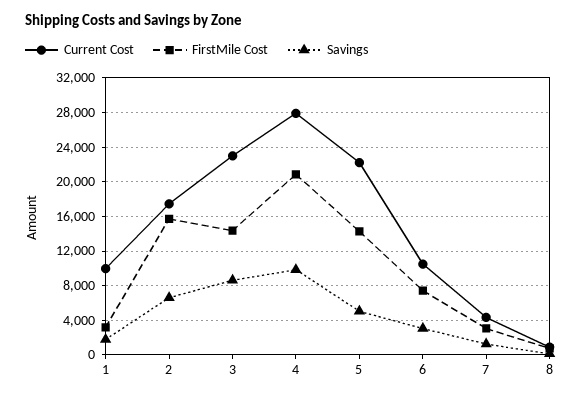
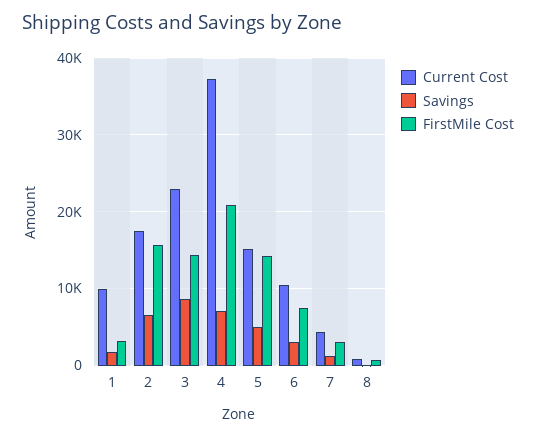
  {
    "Current Cost": {
      "1": 10000,
      "2": 17000,
      "3": 23000,
-     "4": 28000,
+     "4": 37000,
-     "5": 22000,
+     "5": 15000,
      "6": 10000,
      "7": 4000,
      "8": 1000
    },
    "FirstMile Cost": {
      "1": 3000,
      "2": 16000,
      "3": 14000,
      "4": 21000,
      "5": 14000,
      "6": 7000,
      "7": 3000,
      "8": 1000
    },
    "Savings": {
      "1": 2000,
      "2": 7000,
      "3": 9000,
-     "4": 10000,
+     "4": 7000,
      "5": 5000,
      "6": 3000,
      "7": 1000,
      "8": 0
    }
  }

